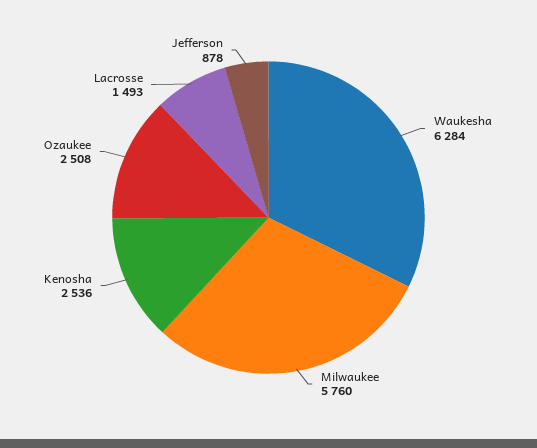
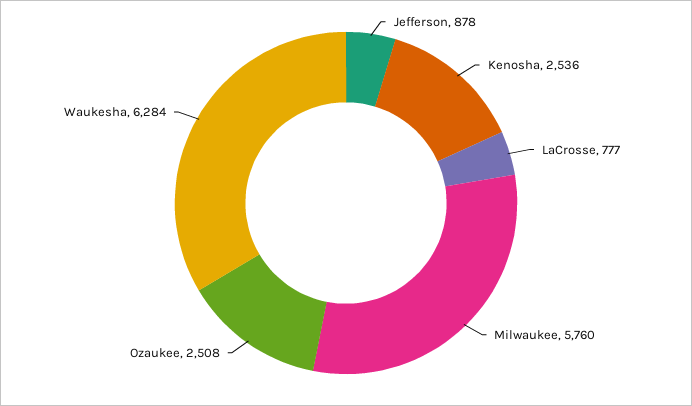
  {
    "Waukesha": 6284,
    "Milwaukee": 5760,
    "Kenosha": 2536,
    "Ozaukee": 2508,
-   "Lacrosse": 1493,
+   "Lacrosse": 777,
    "Jefferson": 878
  }

